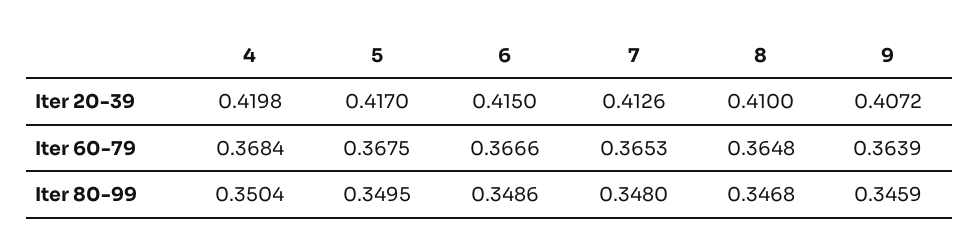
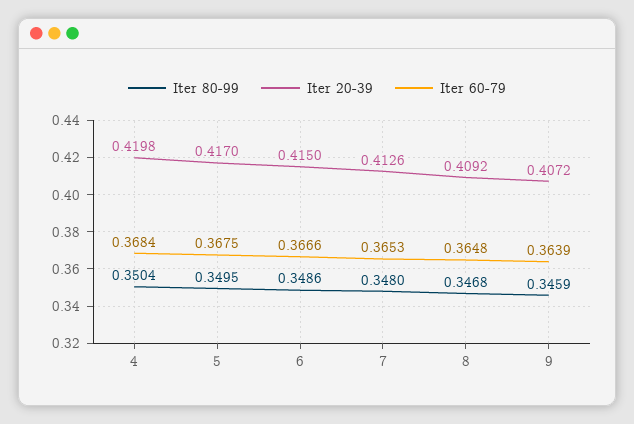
  {
    "Iter 20-39": {
      "4": 0.4198,
      "5": 0.417,
      "6": 0.415,
      "7": 0.4126,
-     "8": 0.41,
+     "8": 0.4092,
      "9": 0.4072
    },
    "Iter 60-79": {
      "4": 0.3684,
      "5": 0.3675,
      "6": 0.3666,
      "7": 0.3653,
      "8": 0.3648,
      "9": 0.3639
    },
    "Iter 80-99": {
      "4": 0.3504,
      "5": 0.3495,
      "6": 0.3486,
      "7": 0.348,
      "8": 0.3468,
      "9": 0.3459
    }
  }

